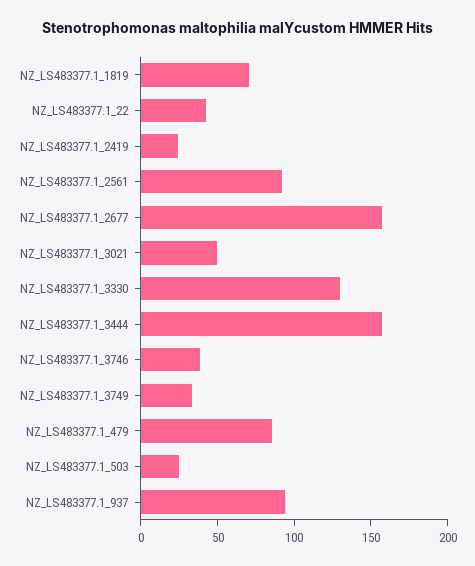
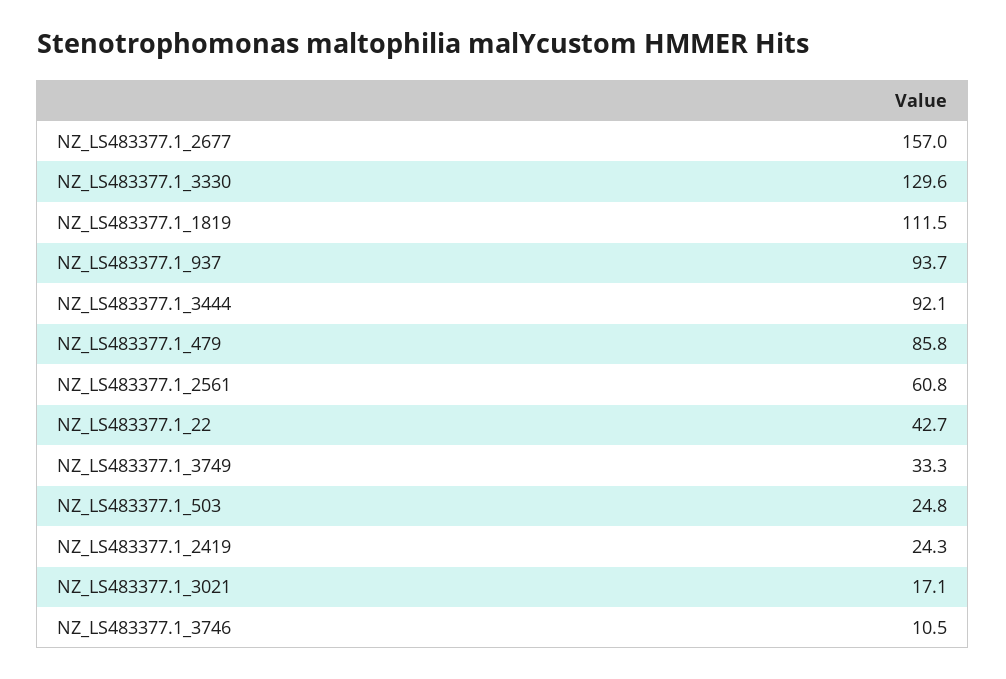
  {
-   "NZ_LS483377.1_1819": 70,
+   "NZ_LS483377.1_1819": 111.5,
    "NZ_LS483377.1_22": 42.7,
    "NZ_LS483377.1_2419": 24.3,
-   "NZ_LS483377.1_2561": 90,
+   "NZ_LS483377.1_2561": 60.8,
    "NZ_LS483377.1_2677": 157,
-   "NZ_LS483377.1_3021": 50,
+   "NZ_LS483377.1_3021": 17.1,
    "NZ_LS483377.1_3330": 129.6,
-   "NZ_LS483377.1_3444": 160,
+   "NZ_LS483377.1_3444": 92.1,
-   "NZ_LS483377.1_3746": 40,
+   "NZ_LS483377.1_3746": 10.5,
    "NZ_LS483377.1_3749": 33.3,
    "NZ_LS483377.1_479": 85.8,
    "NZ_LS483377.1_503": 24.8,
    "NZ_LS483377.1_937": 93.7
  }

